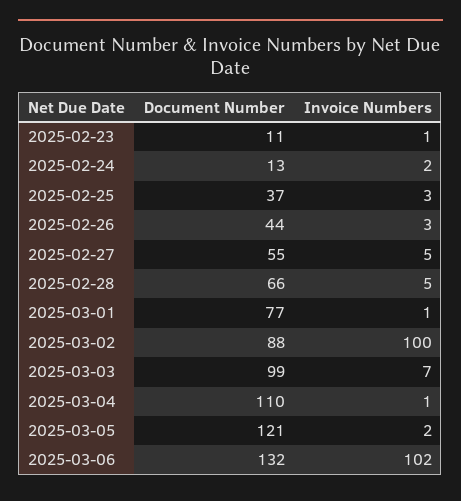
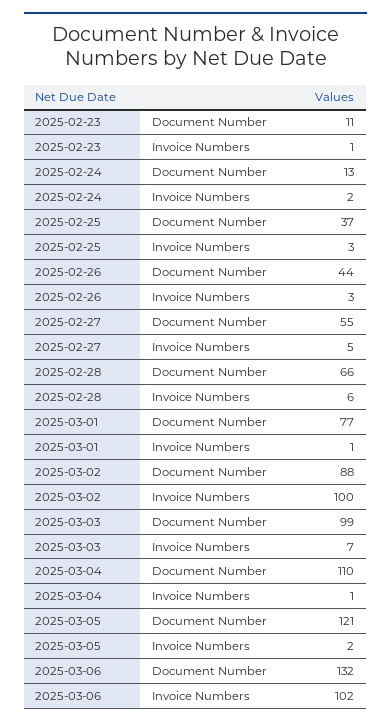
  {
    "Document Number": {
      "2025-02-23": 11,
      "2025-02-24": 13,
      "2025-02-25": 37,
      "2025-02-26": 44,
      "2025-02-27": 55,
      "2025-02-28": 66,
      "2025-03-01": 77,
      "2025-03-02": 88,
      "2025-03-03": 99,
      "2025-03-04": 110,
      "2025-03-05": 121,
      "2025-03-06": 132
    },
    "Invoice Numbers": {
      "2025-02-23": 1,
      "2025-02-24": 2,
      "2025-02-25": 3,
      "2025-02-26": 3,
      "2025-02-27": 5,
-     "2025-02-28": 5,
+     "2025-02-28": 6,
      "2025-03-01": 1,
      "2025-03-02": 100,
      "2025-03-03": 7,
      "2025-03-04": 1,
      "2025-03-05": 2,
      "2025-03-06": 102
    }
  }

